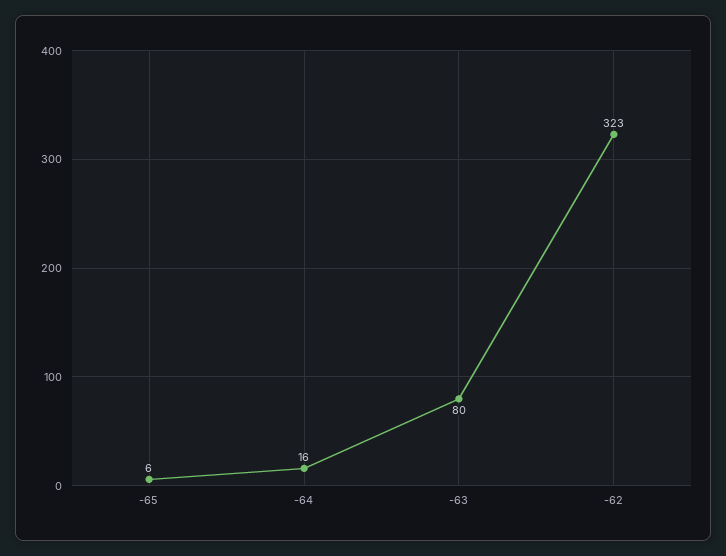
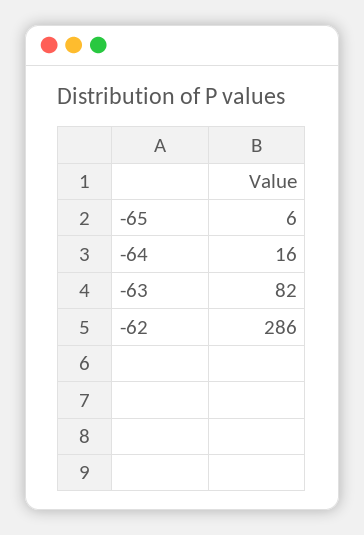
  {
    "-65": 6,
    "-64": 16,
-   "-63": 80,
+   "-63": 82,
-   "-62": 323
+   "-62": 286
  }

